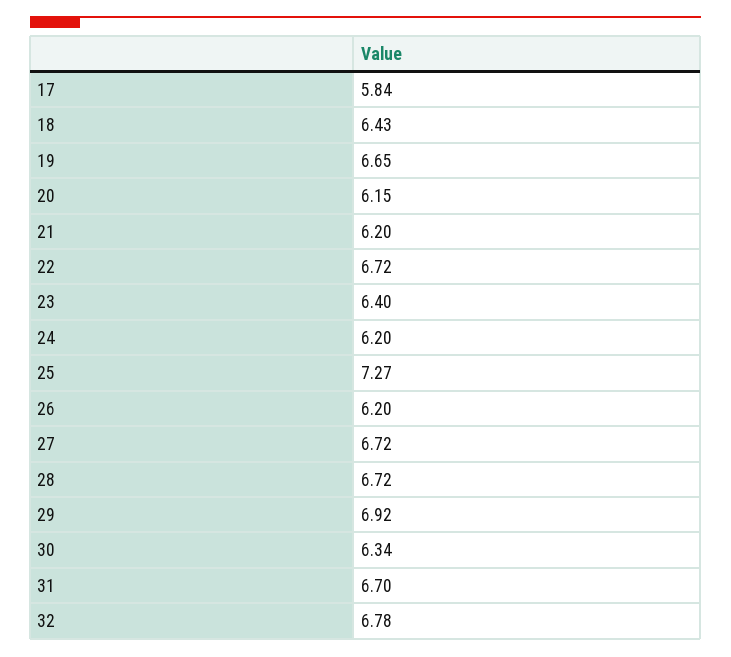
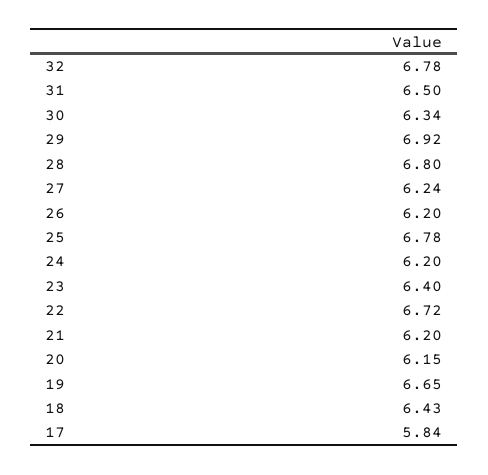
  {
    "17": 5.84,
    "18": 6.43,
    "19": 6.65,
    "20": 6.15,
    "21": 6.2,
    "22": 6.72,
    "23": 6.4,
    "24": 6.2,
-   "25": 7.27,
+   "25": 6.78,
    "26": 6.2,
-   "27": 6.72,
+   "27": 6.24,
-   "28": 6.72,
+   "28": 6.8,
    "29": 6.92,
    "30": 6.34,
-   "31": 6.7,
+   "31": 6.5,
    "32": 6.78
  }

